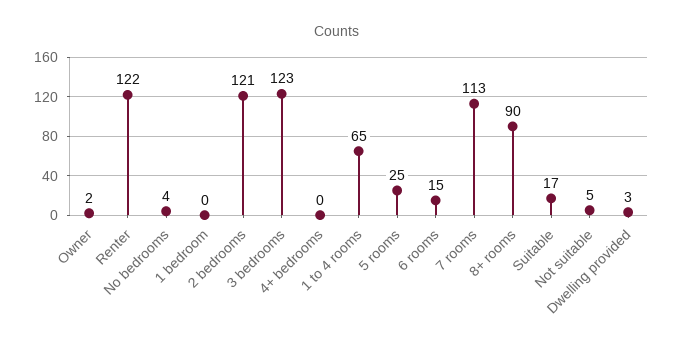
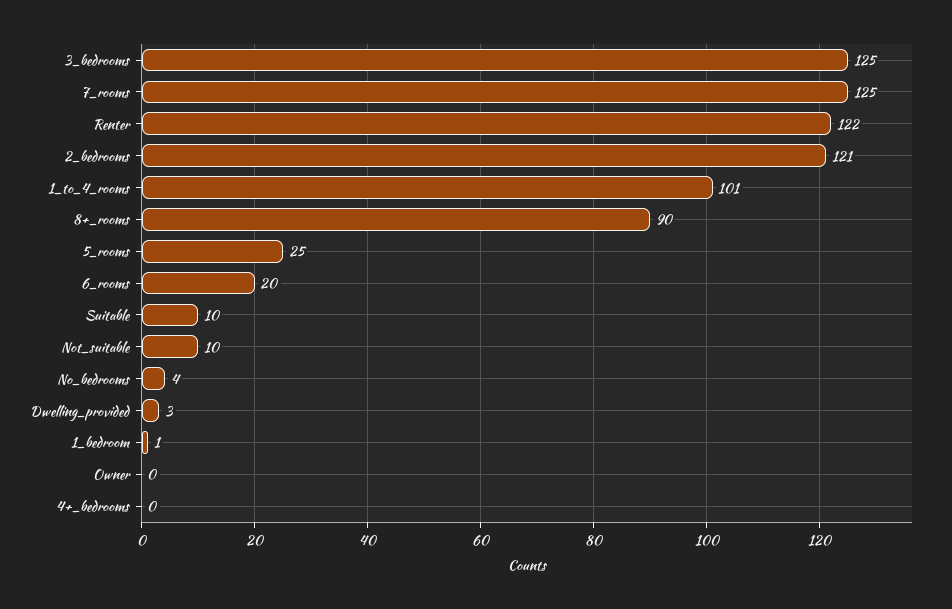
  {
-   "Owner": 2,
+   "Owner": 0,
    "Renter": 122,
    "No bedrooms": 4,
-   "1 bedroom": 0,
+   "1 bedroom": 1,
    "2 bedrooms": 121,
-   "3 bedrooms": 123,
+   "3 bedrooms": 125,
    "4+ bedrooms": 0,
-   "1 to 4 rooms": 65,
+   "1 to 4 rooms": 101,
    "5 rooms": 25,
-   "6 rooms": 15,
+   "6 rooms": 20,
-   "7 rooms": 113,
+   "7 rooms": 125,
    "8+ rooms": 90,
-   "Suitable": 17,
+   "Suitable": 10,
-   "Not suitable": 5,
+   "Not suitable": 10,
    "Dwelling provided": 3
  }

